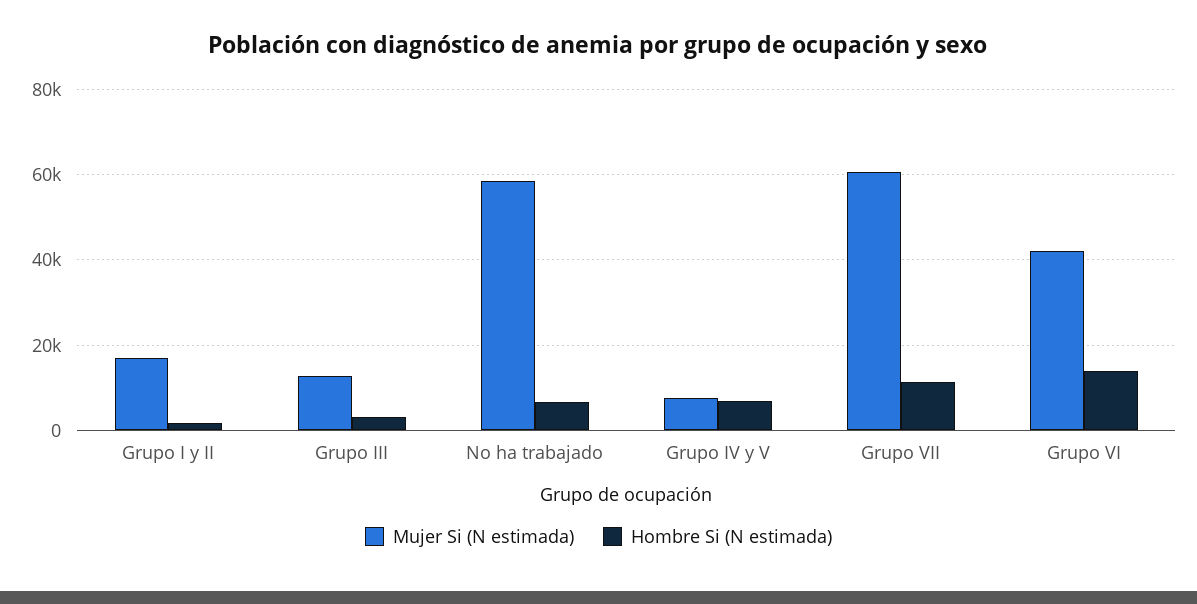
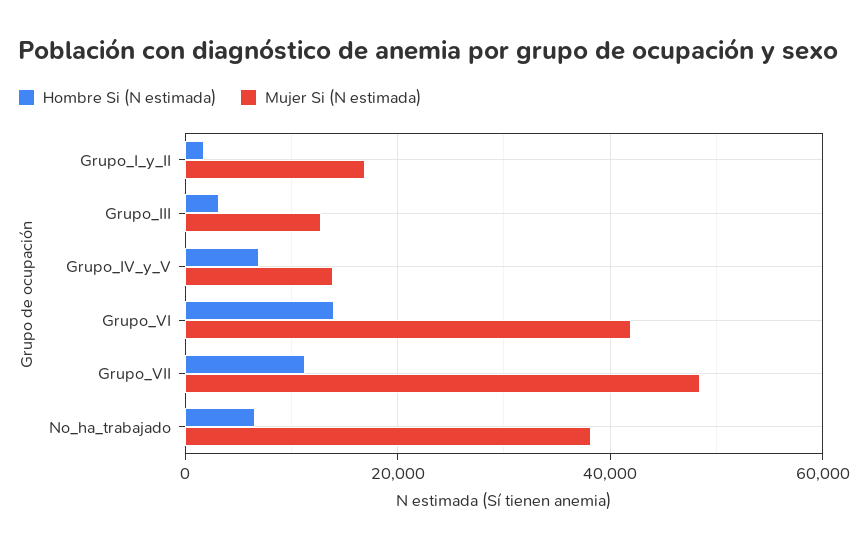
  {
    "Mujer Si (N estimada)": {
      "Grupo I y II": 16000,
      "Grupo III": 12000,
-     "No ha trabajado": 58000,
+     "No ha trabajado": 38000,
-     "Grupo IV y V": 8000,
+     "Grupo IV y V": 14000,
-     "Grupo VII": 60000,
+     "Grupo VII": 48000,
      "Grupo VI": 42000
    },
    "Hombre Si (N estimada)": {
      "Grupo I y II": 2000,
      "Grupo III": 4000,
      "No ha trabajado": 6000,
      "Grupo IV y V": 8000,
      "Grupo VII": 12000,
      "Grupo VI": 14000
    }
  }

